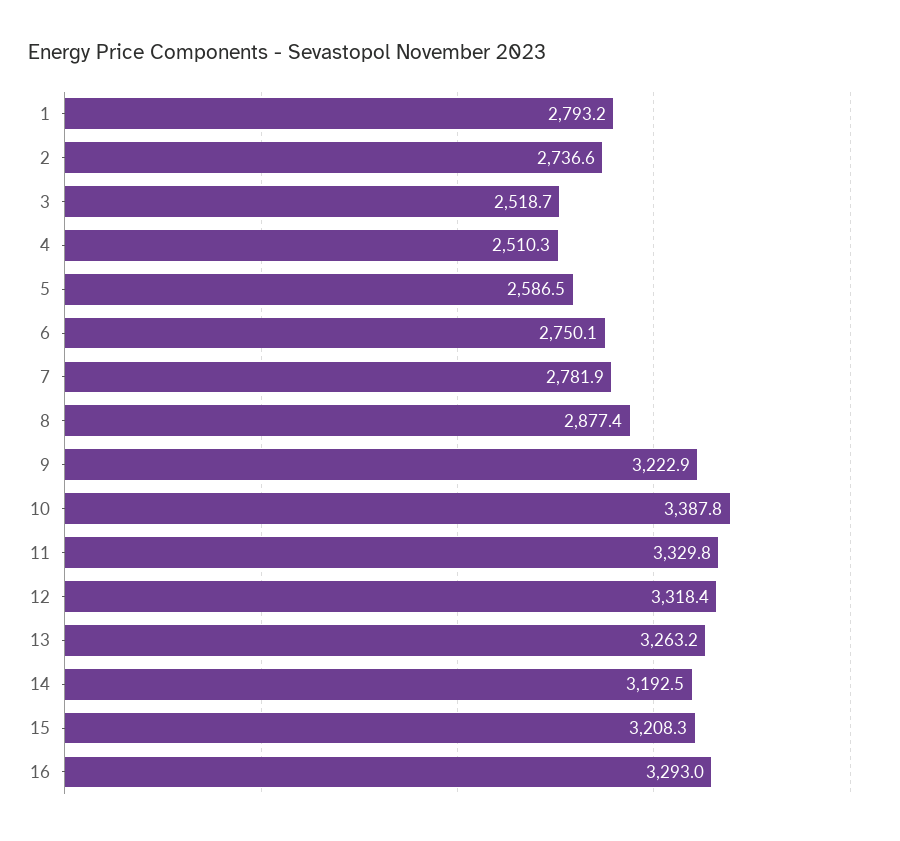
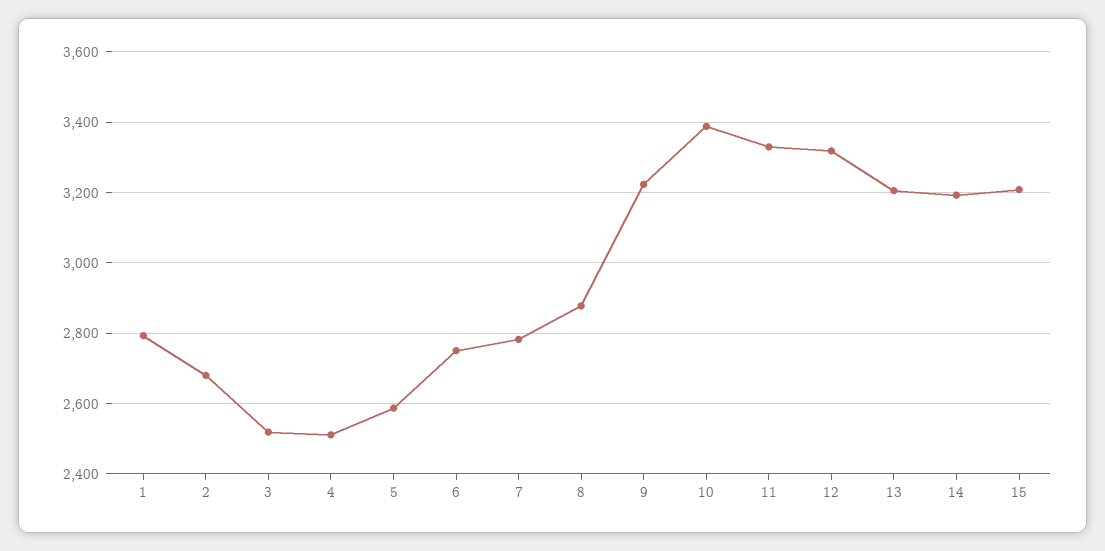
  {
    "1": 2793.2,
-   "2": 2736.6,
+   "2": 2680,
    "3": 2518.7,
    "4": 2510.3,
    "5": 2586.5,
    "6": 2750.1,
    "7": 2781.9,
    "8": 2877.4,
    "9": 3222.9,
    "10": 3387.8,
    "11": 3329.8,
    "12": 3318.4,
-   "13": 3263.2,
+   "13": 3200,
    "14": 3192.5,
-   "15": 3208.3,
+   "15": 3208.3
-   "16": 3293
  }

